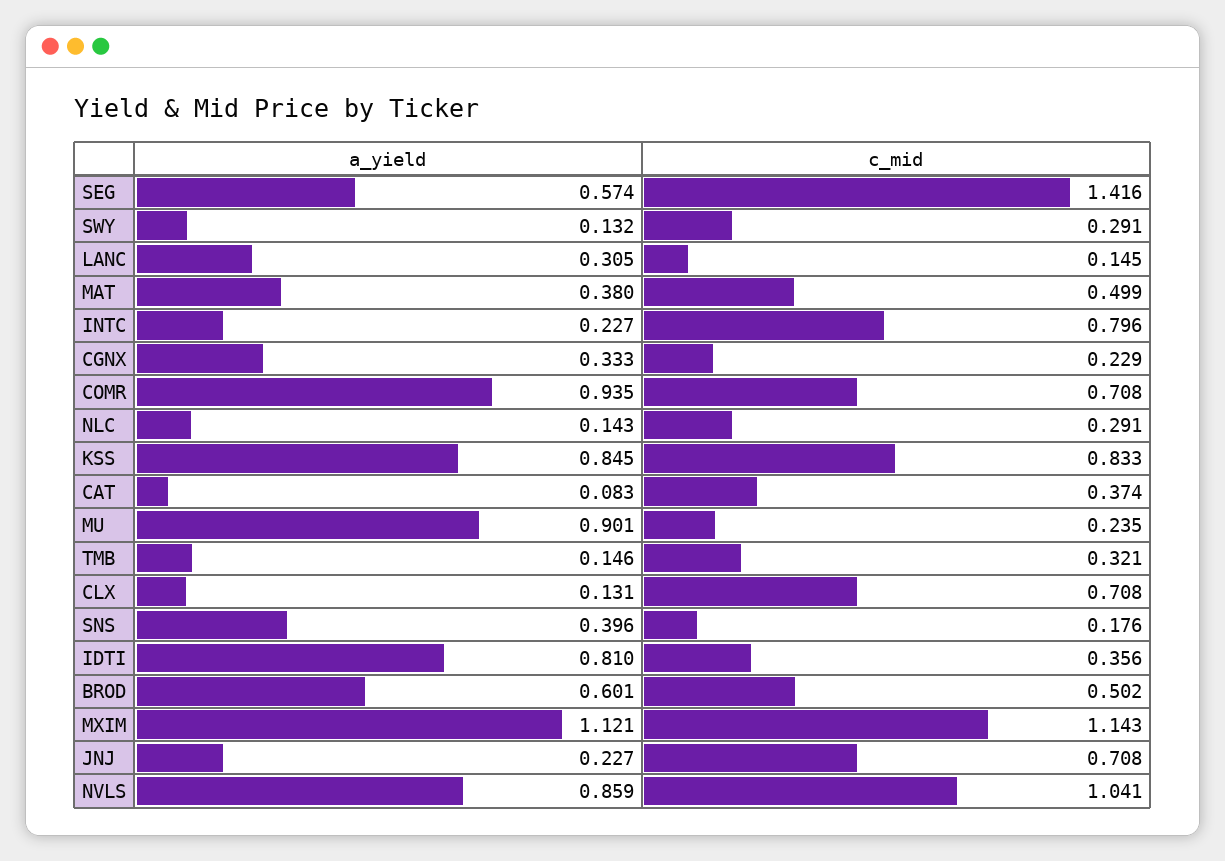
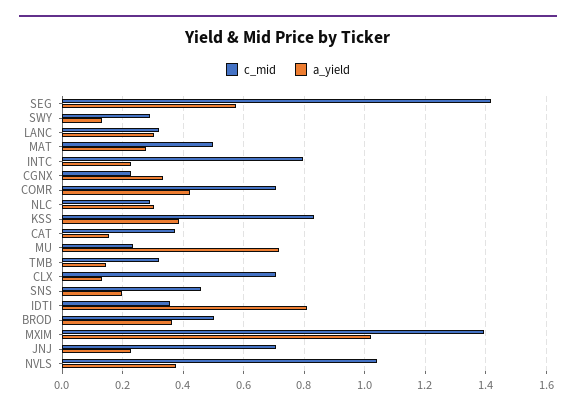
  {
    "a_yield": {
      "SEG": 0.574,
      "SWY": 0.132,
      "LANC": 0.305,
-     "MAT": 0.38,
+     "MAT": 0.28,
      "INTC": 0.227,
      "CGNX": 0.333,
-     "COMR": 0.935,
+     "COMR": 0.42,
-     "NLC": 0.143,
+     "NLC": 0.3,
-     "KSS": 0.845,
+     "KSS": 0.38,
-     "CAT": 0.083,
+     "CAT": 0.16,
-     "MU": 0.901,
+     "MU": 0.72,
      "TMB": 0.146,
      "CLX": 0.131,
-     "SNS": 0.396,
+     "SNS": 0.2,
      "IDTI": 0.81,
-     "BROD": 0.601,
+     "BROD": 0.36,
-     "MXIM": 1.121,
+     "MXIM": 1.02,
      "JNJ": 0.227,
-     "NVLS": 0.859
+     "NVLS": 0.38
    },
    "c_mid": {
      "SEG": 1.416,
      "SWY": 0.291,
-     "LANC": 0.145,
+     "LANC": 0.32,
      "MAT": 0.499,
      "INTC": 0.796,
      "CGNX": 0.229,
      "COMR": 0.708,
      "NLC": 0.291,
      "KSS": 0.833,
      "CAT": 0.374,
      "MU": 0.235,
      "TMB": 0.321,
      "CLX": 0.708,
-     "SNS": 0.176,
+     "SNS": 0.46,
      "IDTI": 0.356,
      "BROD": 0.502,
-     "MXIM": 1.143,
+     "MXIM": 1.4,
      "JNJ": 0.708,
      "NVLS": 1.041
    }
  }

